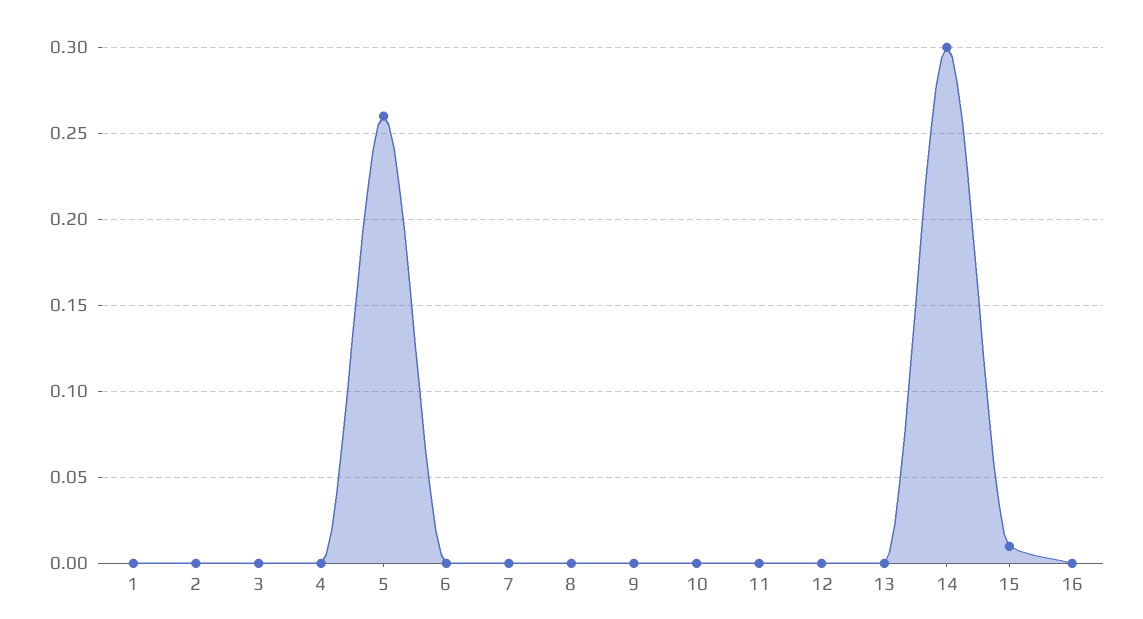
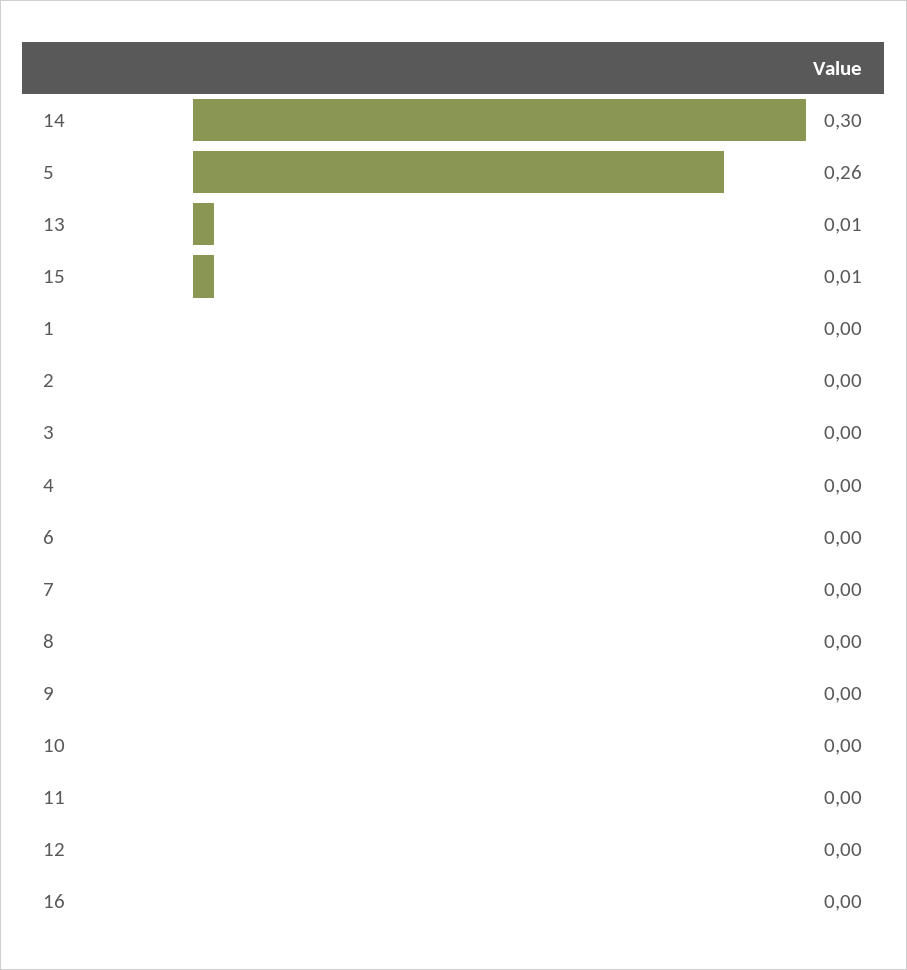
  {
    "1": 0,
    "2": 0,
    "3": 0,
    "4": 0,
    "5": 0.26,
    "6": 0,
    "7": 0,
    "8": 0,
    "9": 0,
    "10": 0,
    "11": 0,
    "12": 0,
-   "13": 0,
+   "13": 0.01,
    "14": 0.3,
    "15": 0.01,
    "16": 0
  }

